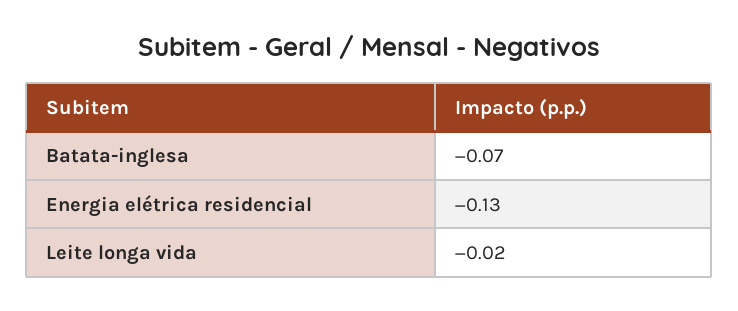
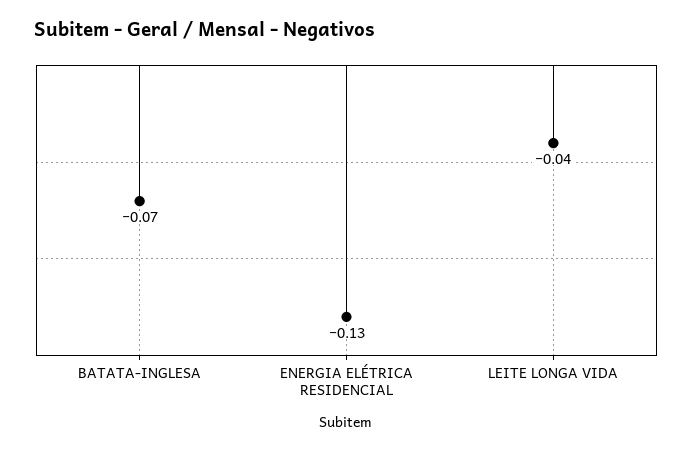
  {
    "Batata-inglesa": -0.07,
    "Energia elétrica residencial": -0.13,
-   "Leite longa vida": -0.02
+   "Leite longa vida": -0.04
  }

